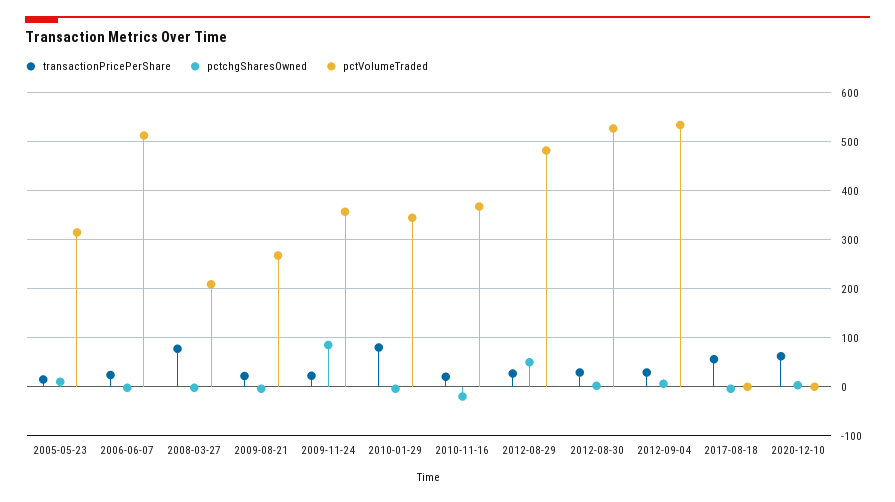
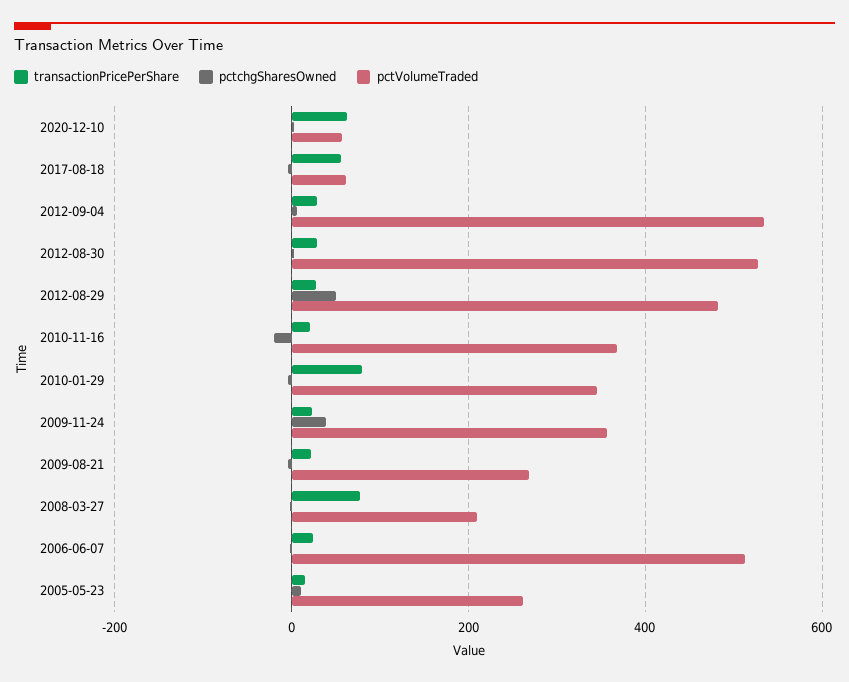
  {
    "transactionPricePerShare": {
      "2005-05-23": 20,
      "2006-06-07": 20,
      "2008-03-27": 80,
      "2009-08-21": 20,
      "2009-11-24": 20,
      "2010-01-29": 80,
      "2010-11-16": 20,
      "2012-08-29": 20,
      "2012-08-30": 20,
      "2012-09-04": 20,
      "2017-08-18": 60,
      "2020-12-10": 60
    },
    "pctchgSharesOwned": {
      "2005-05-23": 20,
      "2006-06-07": 0,
      "2008-03-27": 0,
      "2009-08-21": 0,
-     "2009-11-24": 80,
+     "2009-11-24": 40,
      "2010-01-29": 0,
      "2010-11-16": -20,
      "2012-08-29": 60,
      "2012-08-30": 0,
      "2012-09-04": 0,
      "2017-08-18": 0,
      "2020-12-10": 0
    },
    "pctVolumeTraded": {
-     "2005-05-23": 320,
+     "2005-05-23": 260,
      "2006-06-07": 520,
      "2008-03-27": 200,
      "2009-08-21": 260,
      "2009-11-24": 360,
      "2010-01-29": 340,
      "2010-11-16": 360,
      "2012-08-29": 480,
      "2012-08-30": 520,
      "2012-09-04": 540,
-     "2017-08-18": 0,
+     "2017-08-18": 60,
-     "2020-12-10": 0
+     "2020-12-10": 60
    }
  }

